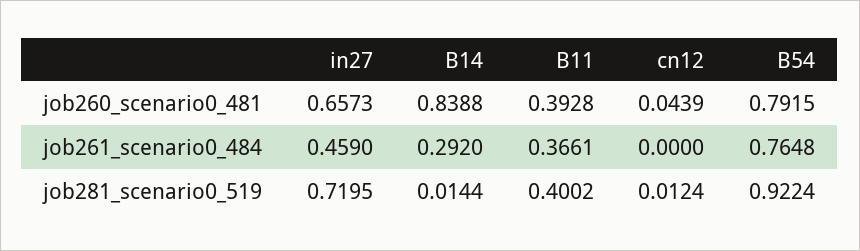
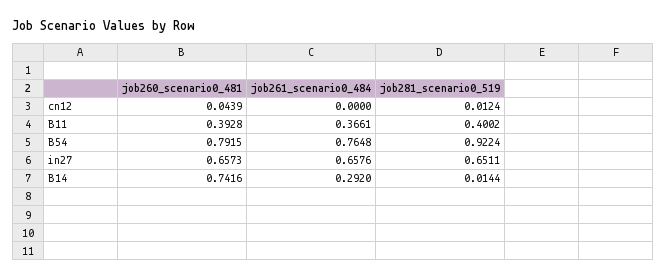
  {
    "in27": {
      "job260_scenario0_481": 0.6573,
-     "job261_scenario0_484": 0.459,
+     "job261_scenario0_484": 0.6576,
-     "job281_scenario0_519": 0.7195
+     "job281_scenario0_519": 0.6511
    },
    "B14": {
-     "job260_scenario0_481": 0.8388,
+     "job260_scenario0_481": 0.7416,
      "job261_scenario0_484": 0.292,
      "job281_scenario0_519": 0.0144
    },
    "B11": {
      "job260_scenario0_481": 0.3928,
      "job261_scenario0_484": 0.3661,
      "job281_scenario0_519": 0.4002
    },
    "cn12": {
      "job260_scenario0_481": 0.0439,
      "job261_scenario0_484": 0,
      "job281_scenario0_519": 0.0124
    },
    "B54": {
      "job260_scenario0_481": 0.7915,
      "job261_scenario0_484": 0.7648,
      "job281_scenario0_519": 0.9224
    }
  }

